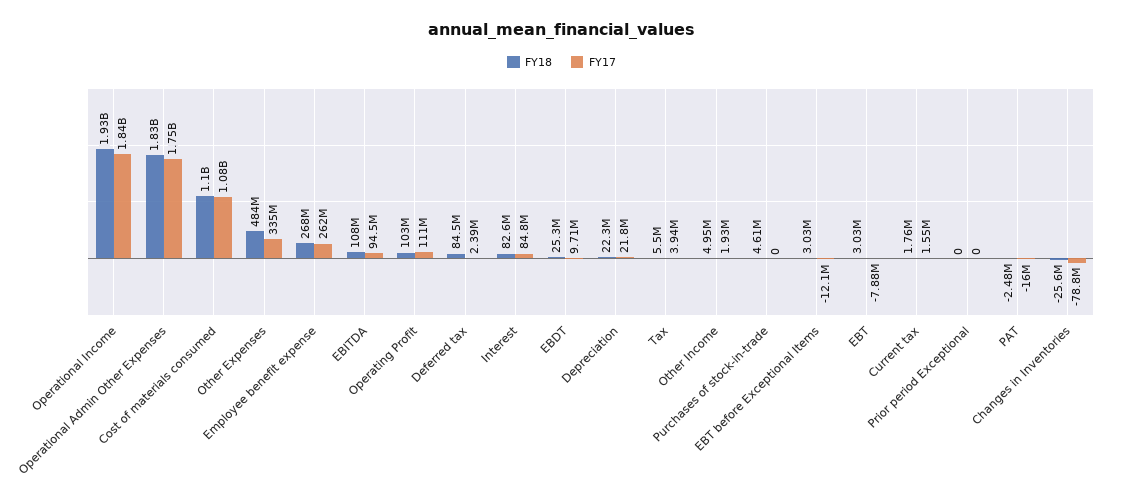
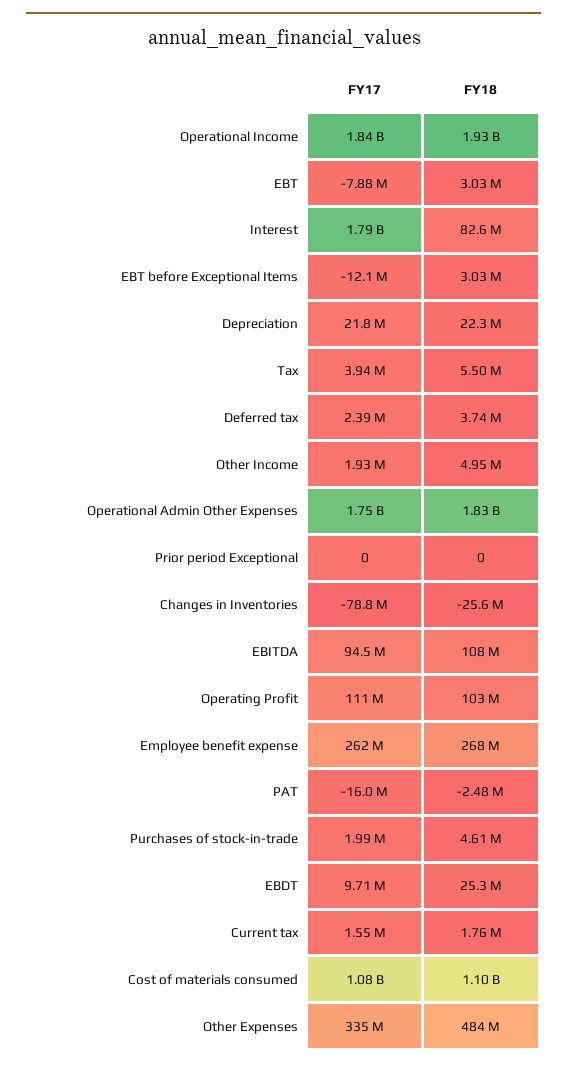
  {
    "FY18": {
      "Operational Income": 1930000000,
      "Operational Admin Other Expenses": 1830000000,
      "Cost of materials consumed": 1100000000,
      "Other Expenses": 484000000,
      "Employee benefit expense": 268000000,
      "EBITDA": 108000000,
      "Operating Profit": 103000000,
-     "Deferred tax": 84500000,
+     "Deferred tax": 3740000,
      "Interest": 82600000,
      "EBDT": 25300000,
      "Depreciation": 22300000,
      "Tax": 5500000,
      "Other Income": 4950000,
      "Purchases of stock-in-trade": 4610000,
      "EBT before Exceptional Items": 3030000,
      "EBT": 3030000,
      "Current tax": 1760000,
      "Prior period Exceptional": 0,
      "PAT": -2480000,
      "Changes in Inventories": -25600000
    },
    "FY17": {
      "Operational Income": 1840000000,
      "Operational Admin Other Expenses": 1750000000,
      "Cost of materials consumed": 1080000000,
      "Other Expenses": 335000000,
      "Employee benefit expense": 262000000,
      "EBITDA": 94500000,
      "Operating Profit": 111000000,
      "Deferred tax": 2390000,
-     "Interest": 84800000,
+     "Interest": 1790000000,
      "EBDT": 9710000,
      "Depreciation": 21800000,
      "Tax": 3940000,
      "Other Income": 1930000,
-     "Purchases of stock-in-trade": 0,
+     "Purchases of stock-in-trade": 1990000,
      "EBT before Exceptional Items": -12100000,
      "EBT": -7880000,
      "Current tax": 1550000,
      "Prior period Exceptional": 0,
      "PAT": -16000000,
      "Changes in Inventories": -78800000
    }
  }

